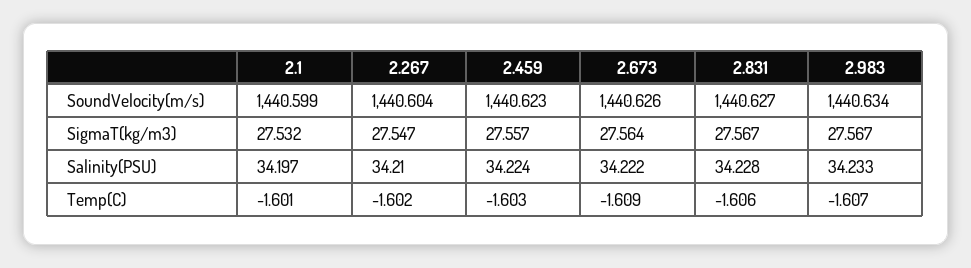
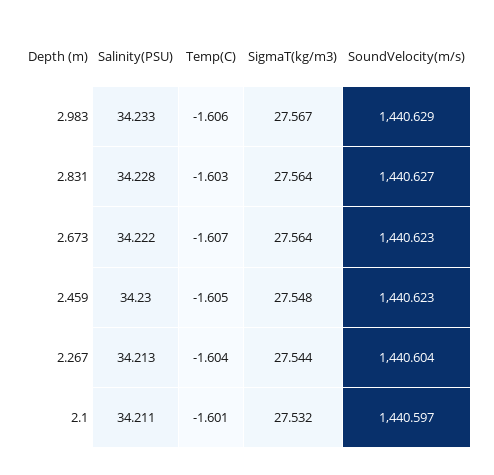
  {
    "2.1": {
-     "SoundVelocity(m/s)": 1440.599,
+     "SoundVelocity(m/s)": 1440.597,
      "SigmaT(kg/m3)": 27.532,
-     "Salinity(PSU)": 34.197,
+     "Salinity(PSU)": 34.211,
      "Temp(C)": -1.601
    },
    "2.267": {
      "SoundVelocity(m/s)": 1440.604,
-     "SigmaT(kg/m3)": 27.547,
+     "SigmaT(kg/m3)": 27.544,
-     "Salinity(PSU)": 34.21,
+     "Salinity(PSU)": 34.213,
-     "Temp(C)": -1.602
+     "Temp(C)": -1.604
    },
    "2.459": {
      "SoundVelocity(m/s)": 1440.623,
-     "SigmaT(kg/m3)": 27.557,
+     "SigmaT(kg/m3)": 27.548,
-     "Salinity(PSU)": 34.224,
+     "Salinity(PSU)": 34.23,
-     "Temp(C)": -1.603
+     "Temp(C)": -1.605
    },
    "2.673": {
-     "SoundVelocity(m/s)": 1440.626,
+     "SoundVelocity(m/s)": 1440.623,
      "SigmaT(kg/m3)": 27.564,
      "Salinity(PSU)": 34.222,
-     "Temp(C)": -1.609
+     "Temp(C)": -1.607
    },
    "2.831": {
      "SoundVelocity(m/s)": 1440.627,
-     "SigmaT(kg/m3)": 27.567,
+     "SigmaT(kg/m3)": 27.564,
      "Salinity(PSU)": 34.228,
-     "Temp(C)": -1.606
+     "Temp(C)": -1.603
    },
    "2.983": {
-     "SoundVelocity(m/s)": 1440.634,
+     "SoundVelocity(m/s)": 1440.629,
      "SigmaT(kg/m3)": 27.567,
      "Salinity(PSU)": 34.233,
-     "Temp(C)": -1.607
+     "Temp(C)": -1.606
    }
  }

